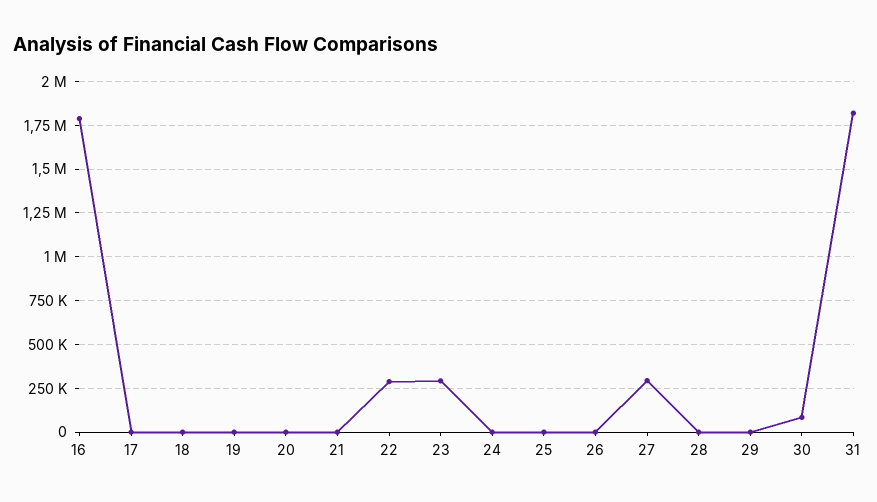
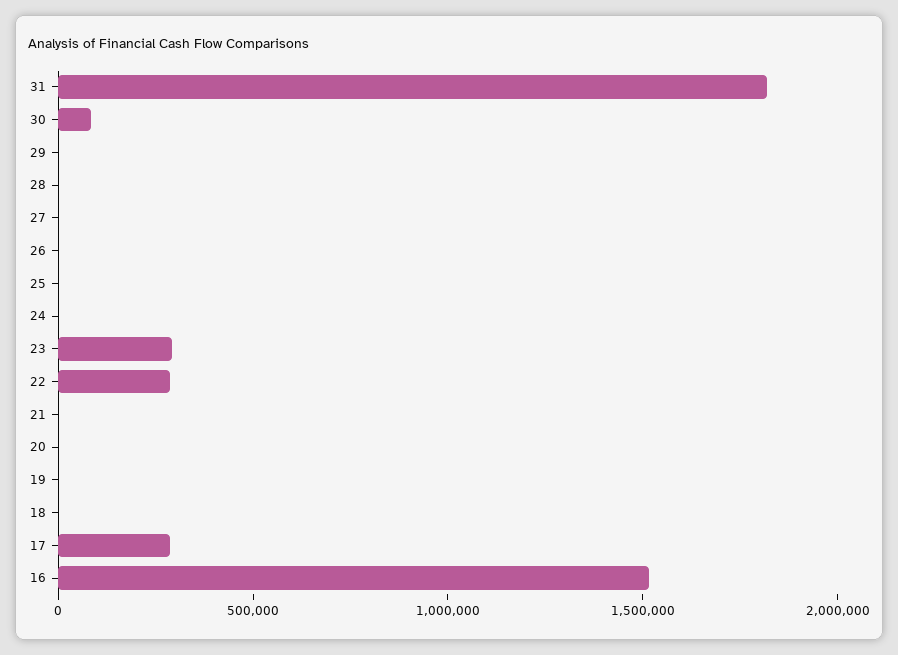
  {
-   "16": 1800000,
+   "16": 1500000,
-   "17": 0,
+   "17": 300000,
    "18": 0,
    "19": 0,
    "20": 0,
    "21": 0,
    "22": 300000,
    "23": 300000,
    "24": 0,
    "25": 0,
    "26": 0,
-   "27": 300000,
+   "27": 0,
    "28": 0,
    "29": 0,
    "30": 100000,
    "31": 1800000
  }

